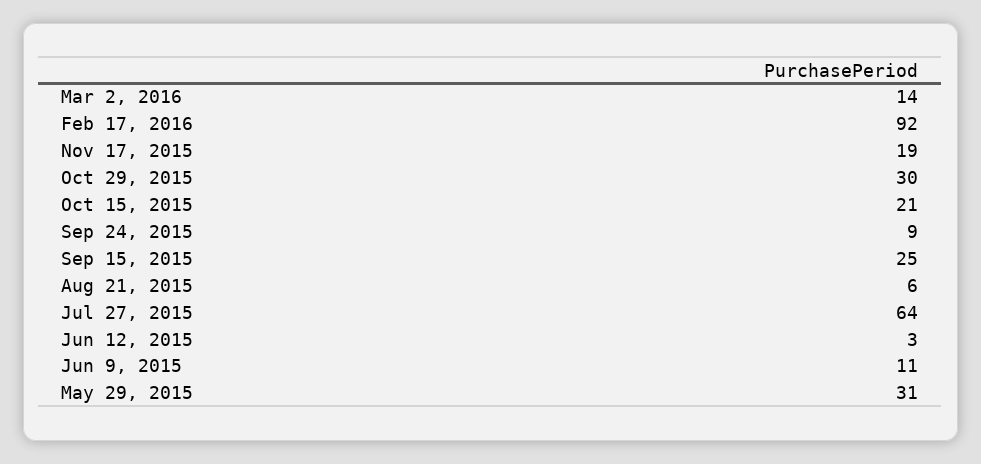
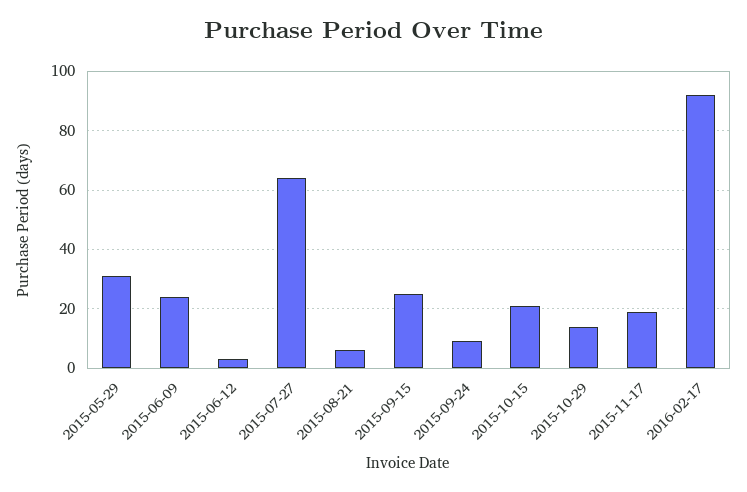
  {
-   "Mar 2, 2016": 14,
    "Feb 17, 2016": 92,
    "Nov 17, 2015": 19,
-   "Oct 29, 2015": 30,
+   "Oct 29, 2015": 15,
    "Oct 15, 2015": 21,
    "Sep 24, 2015": 9,
    "Sep 15, 2015": 25,
    "Aug 21, 2015": 6,
    "Jul 27, 2015": 64,
    "Jun 12, 2015": 3,
-   "Jun 9, 2015": 11,
+   "Jun 9, 2015": 25,
    "May 29, 2015": 31
  }

